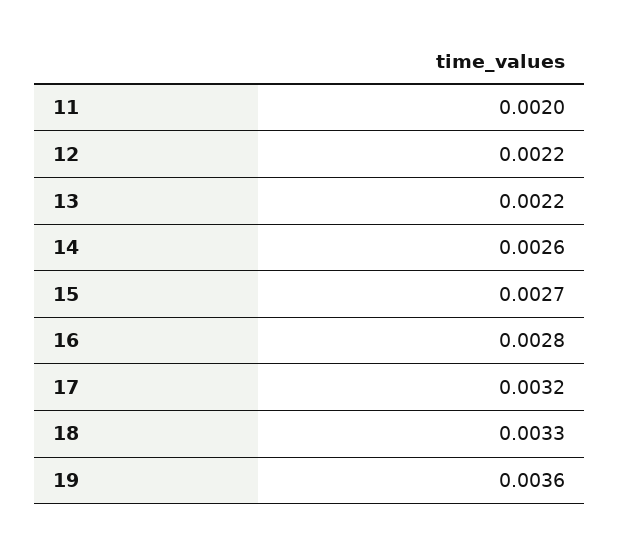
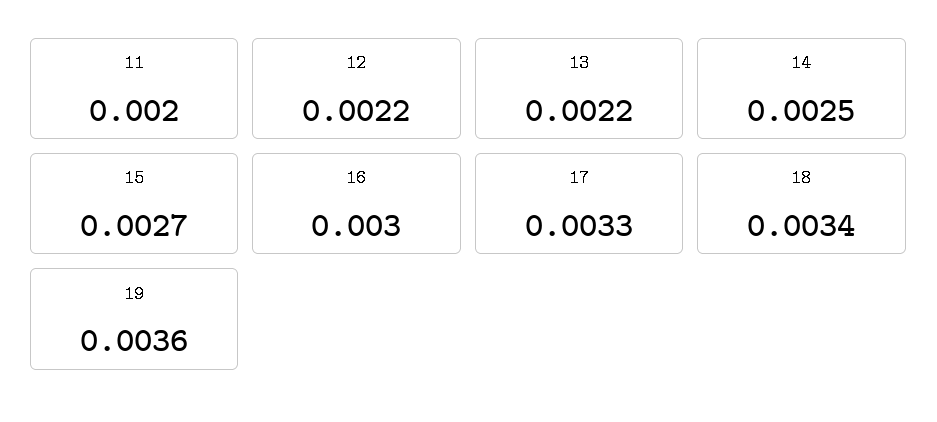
  {
    "11": 0.002,
    "12": 0.0022,
    "13": 0.0022,
-   "14": 0.0026,
+   "14": 0.0025,
    "15": 0.0027,
-   "16": 0.0028,
+   "16": 0.003,
-   "17": 0.0032,
+   "17": 0.0033,
-   "18": 0.0033,
+   "18": 0.0034,
    "19": 0.0036
  }

